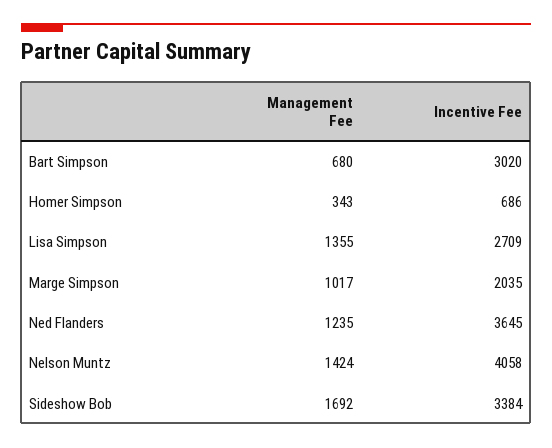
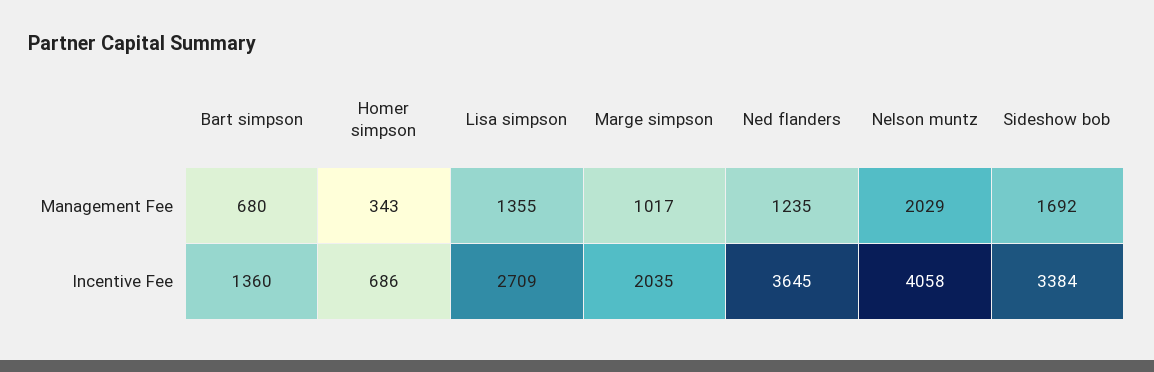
  {
    "Management Fee": {
      "Bart Simpson": 680,
      "Homer Simpson": 343,
      "Lisa Simpson": 1355,
      "Marge Simpson": 1017,
      "Ned Flanders": 1235,
-     "Nelson Muntz": 1424,
+     "Nelson Muntz": 2029,
      "Sideshow Bob": 1692
    },
    "Incentive Fee": {
-     "Bart Simpson": 3020,
+     "Bart Simpson": 1360,
      "Homer Simpson": 686,
      "Lisa Simpson": 2709,
      "Marge Simpson": 2035,
      "Ned Flanders": 3645,
      "Nelson Muntz": 4058,
      "Sideshow Bob": 3384
    }
  }

